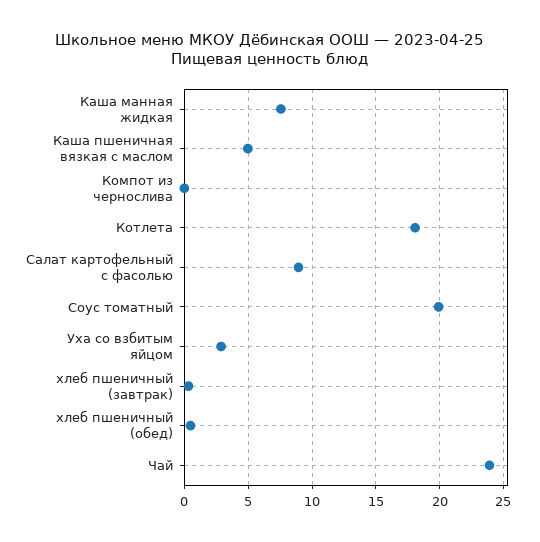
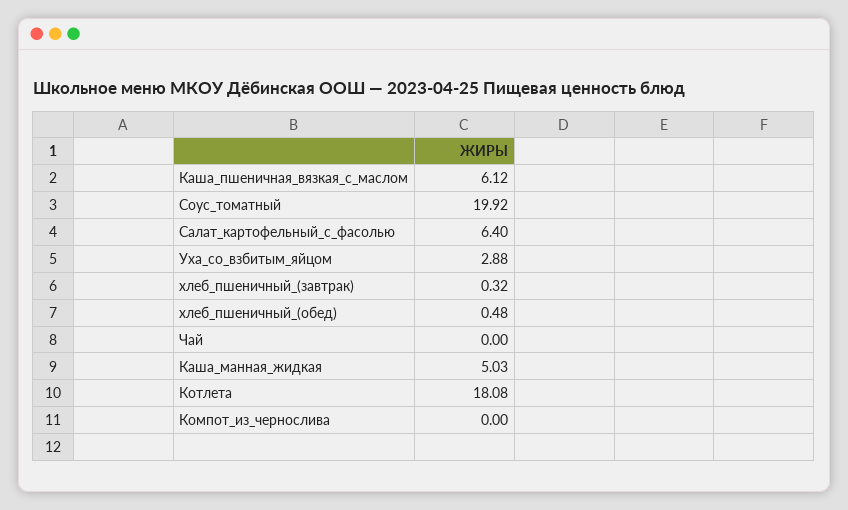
  {
-   "Каша манная жидкая": 7.5,
+   "Каша манная жидкая": 5.03,
-   "Каша пшеничная вязкая с маслом": 5,
+   "Каша пшеничная вязкая с маслом": 6.12,
    "Компот из чернослива": 0,
    "Котлета": 18.08,
-   "Салат картофельный с фасолью": 9,
+   "Салат картофельный с фасолью": 6.4,
    "Соус томатный": 19.92,
    "Уха со взбитым яйцом": 2.88,
    "хлеб пшеничный (завтрак)": 0.32,
    "хлеб пшеничный (обед)": 0.48,
-   "Чай": 24
+   "Чай": 0
  }

